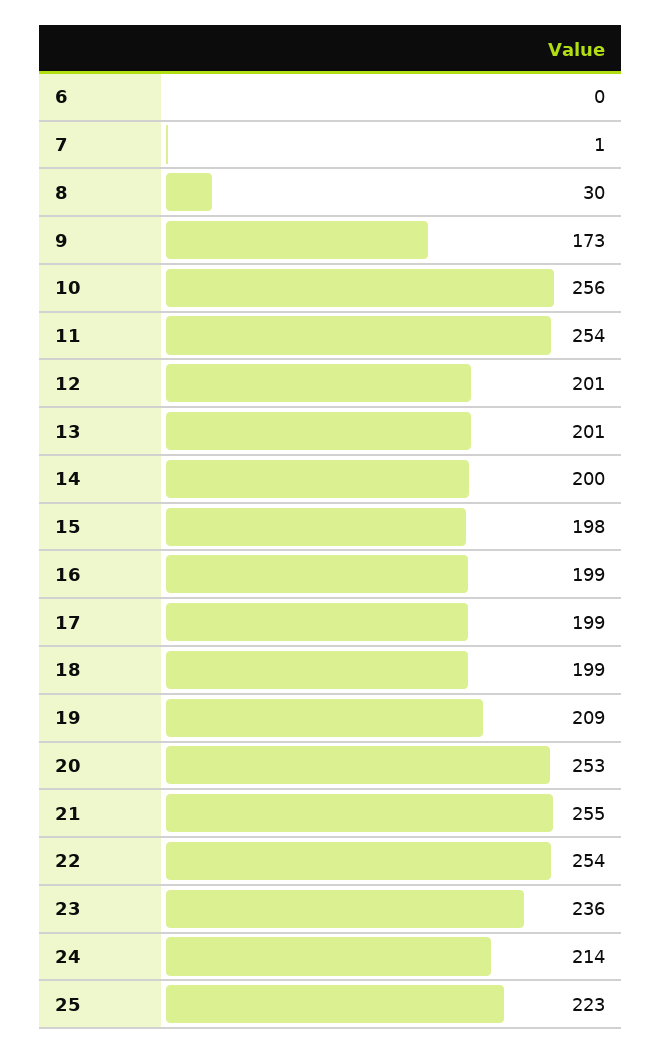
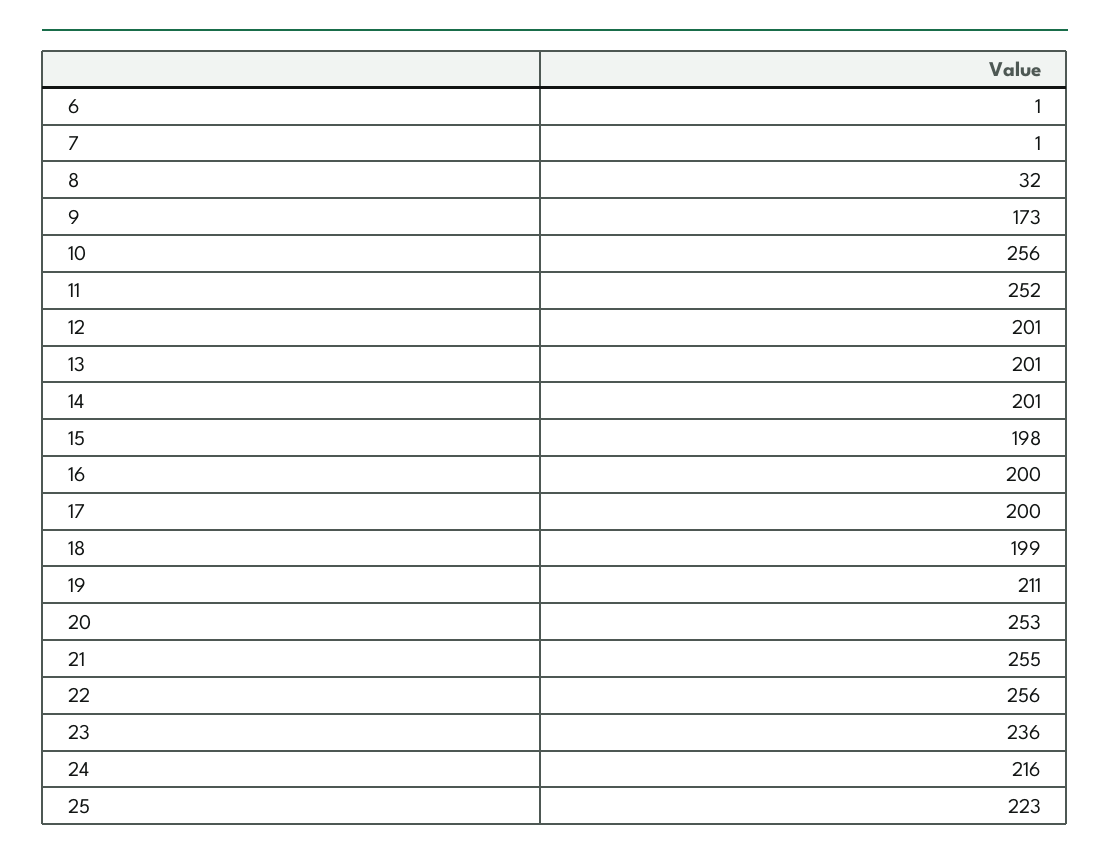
  {
-   "6": 0,
+   "6": 1,
    "7": 1,
-   "8": 30,
+   "8": 32,
    "9": 173,
    "10": 256,
-   "11": 254,
+   "11": 252,
    "12": 201,
    "13": 201,
-   "14": 200,
+   "14": 201,
    "15": 198,
-   "16": 199,
+   "16": 200,
-   "17": 199,
+   "17": 200,
    "18": 199,
-   "19": 209,
+   "19": 211,
    "20": 253,
    "21": 255,
-   "22": 254,
+   "22": 256,
    "23": 236,
-   "24": 214,
+   "24": 216,
    "25": 223
  }

